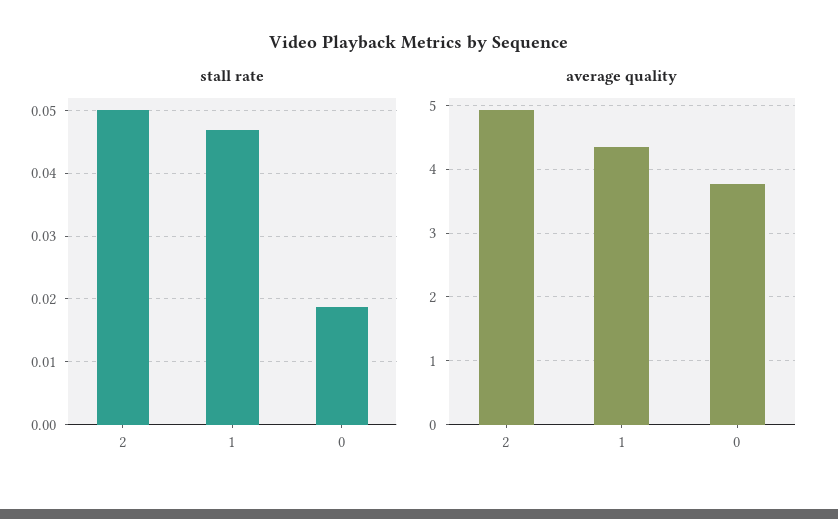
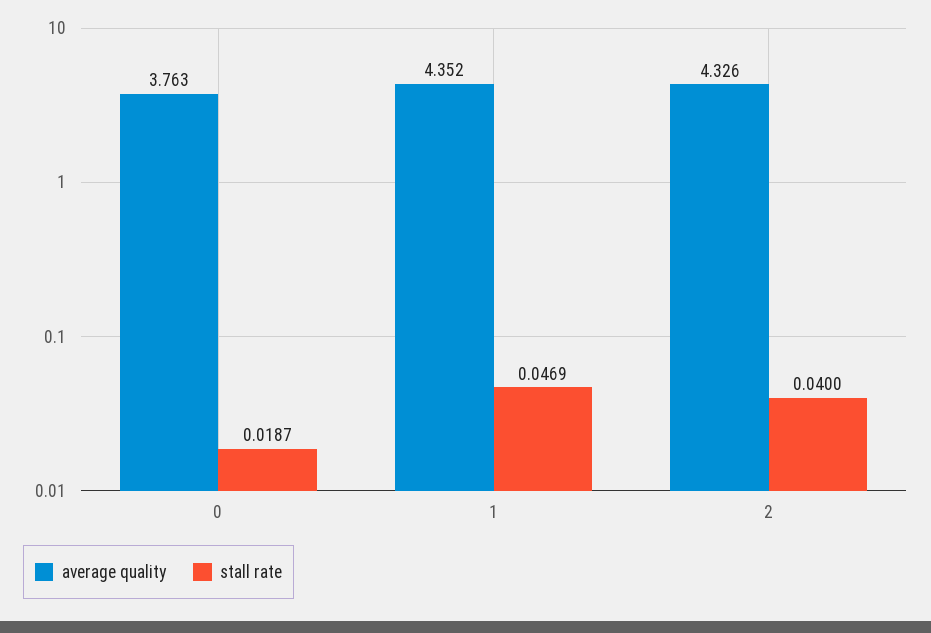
  {
    "stall rate": {
-     "2": 0.05,
+     "2": 0.04,
      "1": 0.0469,
      "0": 0.0187
    },
    "average quality": {
-     "2": 4.9,
+     "2": 4.326,
      "1": 4.352,
      "0": 3.763
    }
  }

